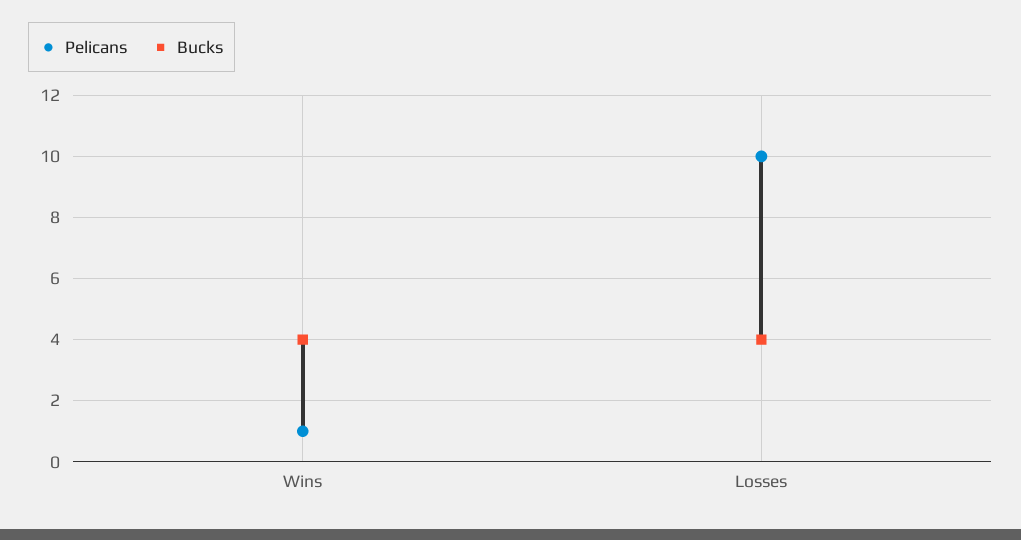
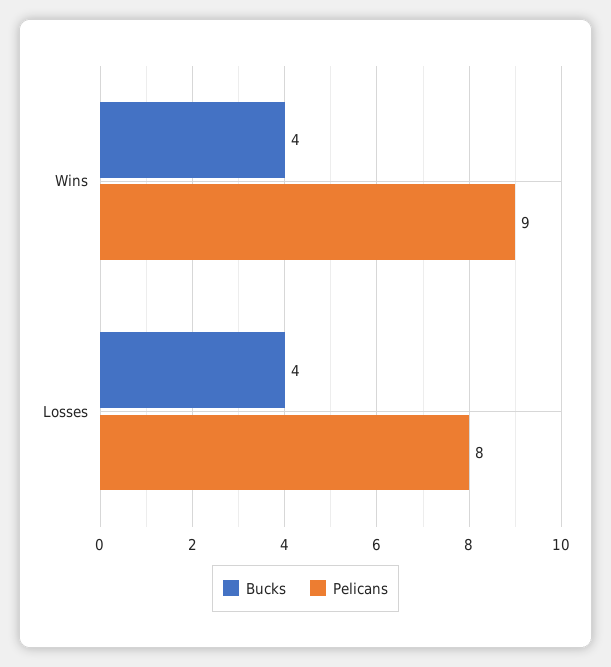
  {
    "Pelicans": {
-     "Wins": 1,
+     "Wins": 9,
-     "Losses": 10
+     "Losses": 8
    },
    "Bucks": {
      "Wins": 4,
      "Losses": 4
    }
  }

